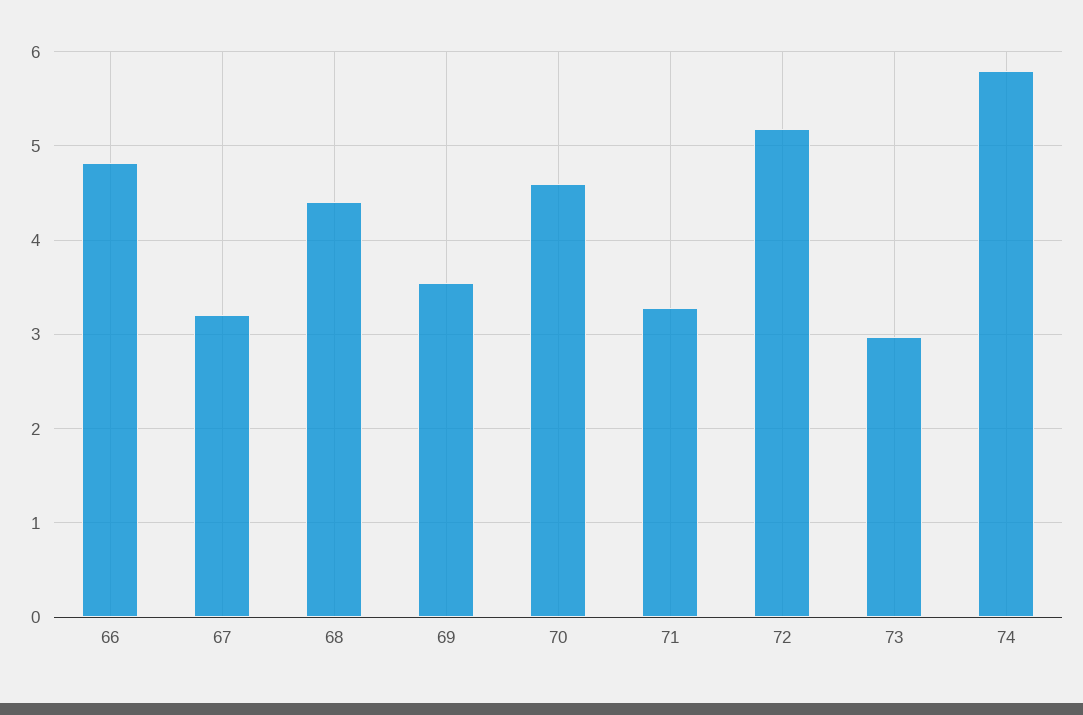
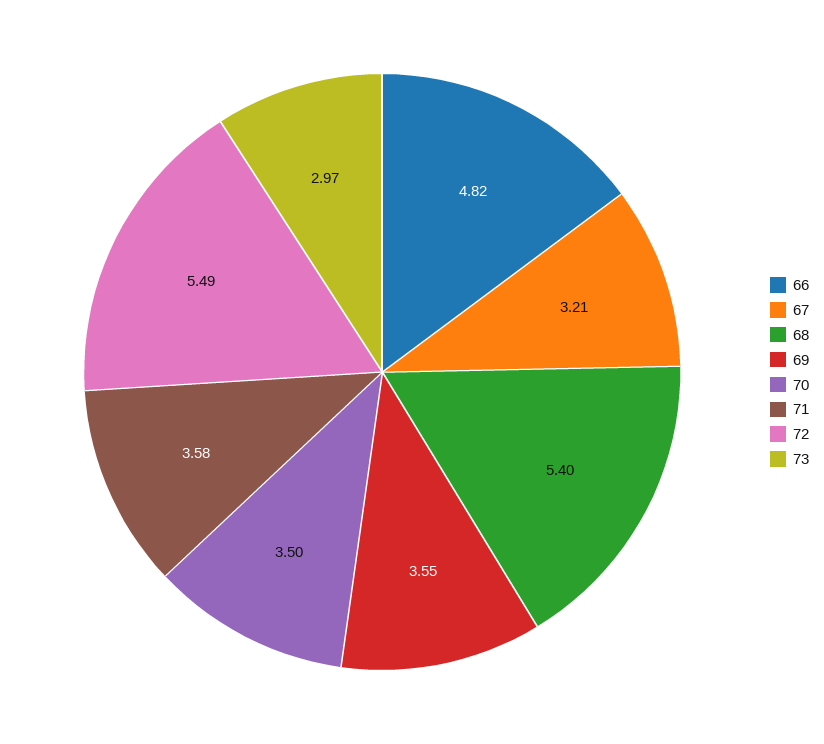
  {
    "66": 4.82,
    "67": 3.21,
-   "68": 4.4,
+   "68": 5.4,
    "69": 3.55,
-   "70": 4.6,
+   "70": 3.5,
-   "71": 3.3,
+   "71": 3.58,
-   "72": 5.2,
+   "72": 5.49,
-   "73": 2.97,
+   "73": 2.97
-   "74": 5.8
  }

